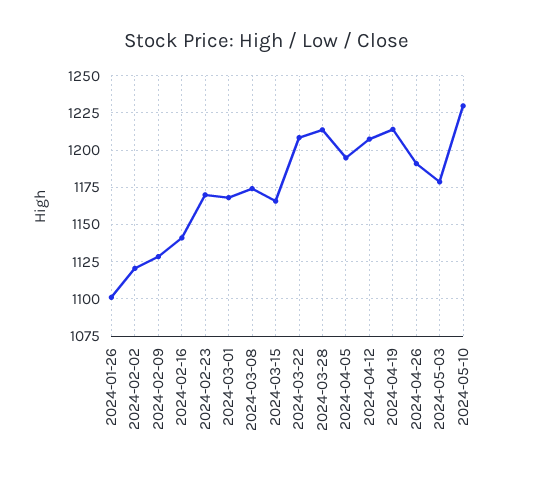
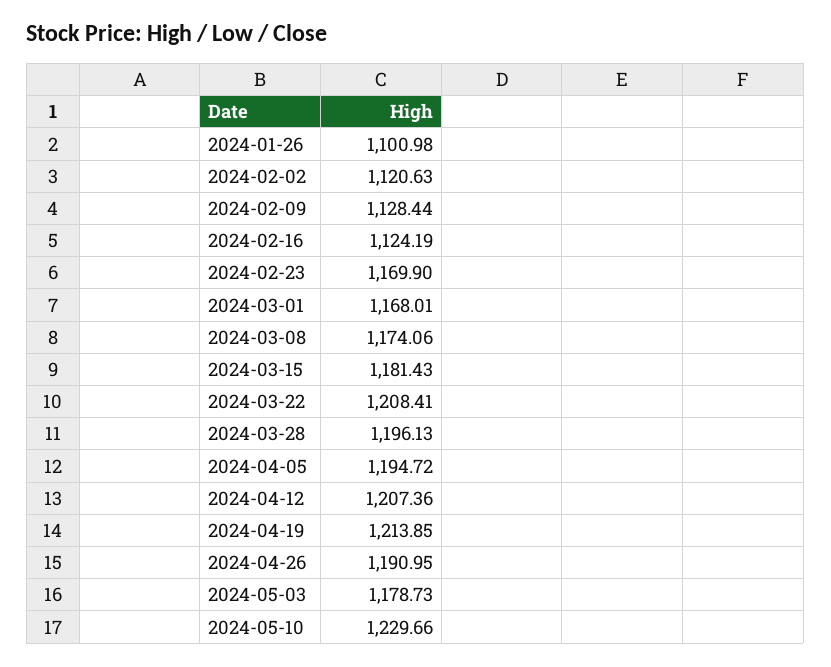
  {
    "2024-01-26": 1100.98,
    "2024-02-02": 1120.63,
    "2024-02-09": 1128.44,
-   "2024-02-16": 1140,
+   "2024-02-16": 1124.19,
    "2024-02-23": 1169.9,
    "2024-03-01": 1168.01,
    "2024-03-08": 1174.06,
-   "2024-03-15": 1165,
+   "2024-03-15": 1181.43,
    "2024-03-22": 1208.41,
-   "2024-03-28": 1215,
+   "2024-03-28": 1196.13,
    "2024-04-05": 1194.72,
    "2024-04-12": 1207.36,
    "2024-04-19": 1213.85,
    "2024-04-26": 1190.95,
    "2024-05-03": 1178.73,
    "2024-05-10": 1229.66
  }

